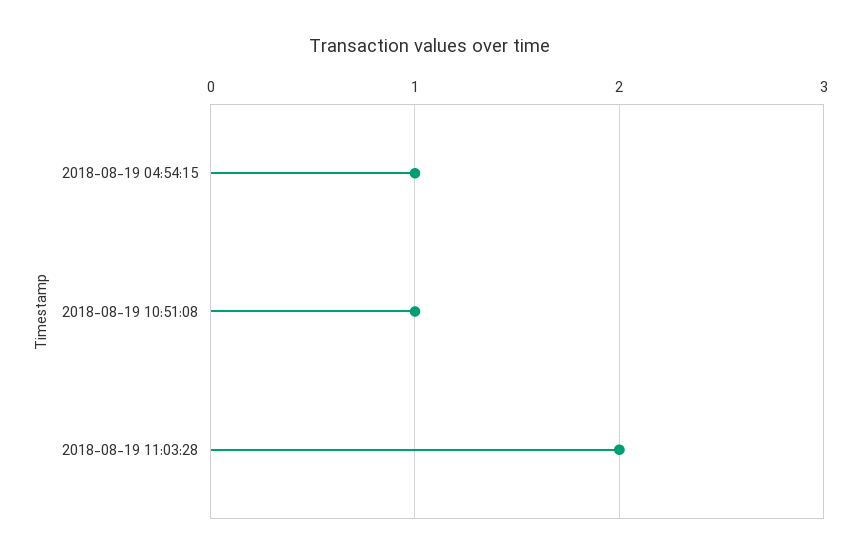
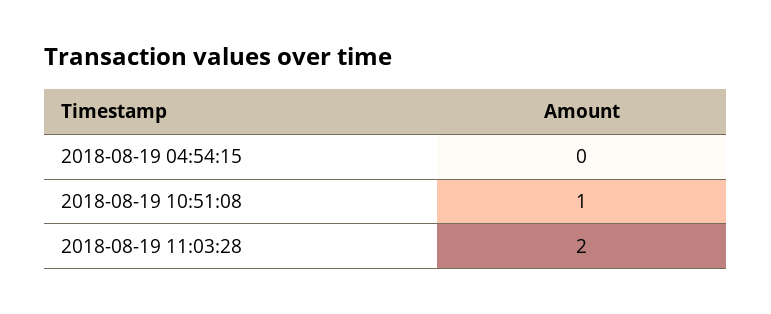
  {
-   "2018-08-19 04:54:15": 1,
+   "2018-08-19 04:54:15": 0,
    "2018-08-19 10:51:08": 1,
    "2018-08-19 11:03:28": 2
  }

